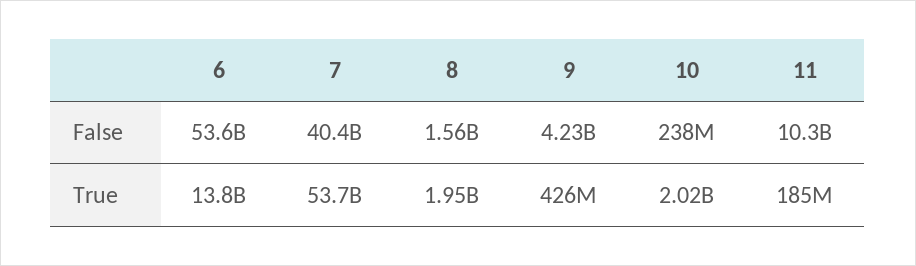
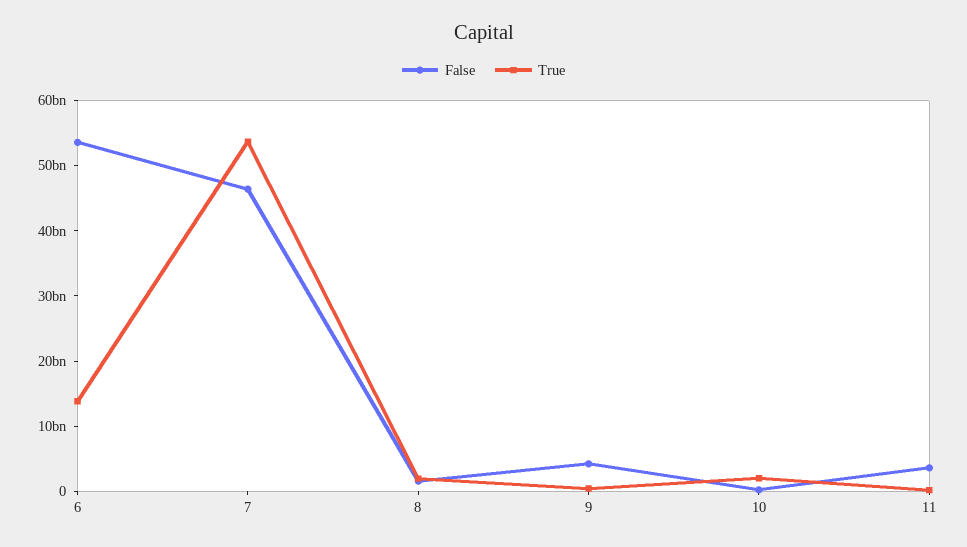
  {
    "False": {
      "6": 53600000000,
-     "7": 40400000000,
+     "7": 46000000000,
      "8": 1560000000,
      "9": 4230000000,
      "10": 238000000,
-     "11": 10300000000
+     "11": 4000000000
    },
    "True": {
      "6": 13800000000,
      "7": 53700000000,
      "8": 1950000000,
      "9": 426000000,
      "10": 2020000000,
      "11": 185000000
    }
  }

